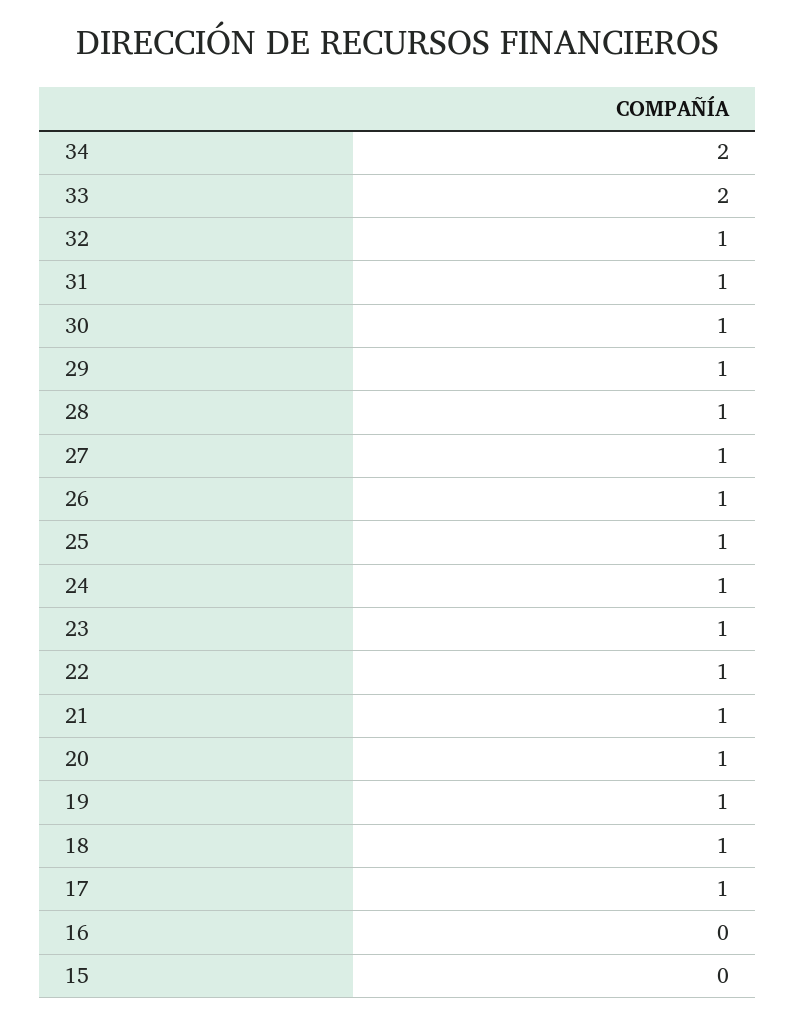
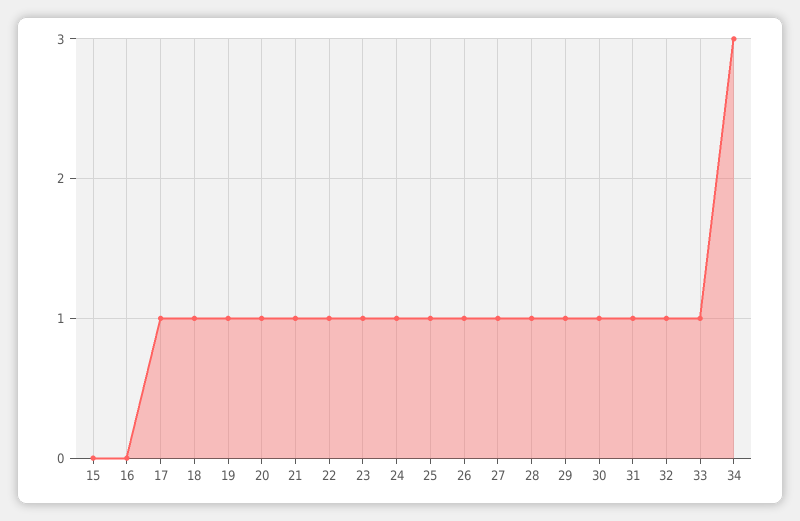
  {
-   "34": 2,
+   "34": 3,
-   "33": 2,
+   "33": 1,
    "32": 1,
    "31": 1,
    "30": 1,
    "29": 1,
    "28": 1,
    "27": 1,
    "26": 1,
    "25": 1,
    "24": 1,
    "23": 1,
    "22": 1,
    "21": 1,
    "20": 1,
    "19": 1,
    "18": 1,
    "17": 1,
    "16": 0,
    "15": 0
  }

